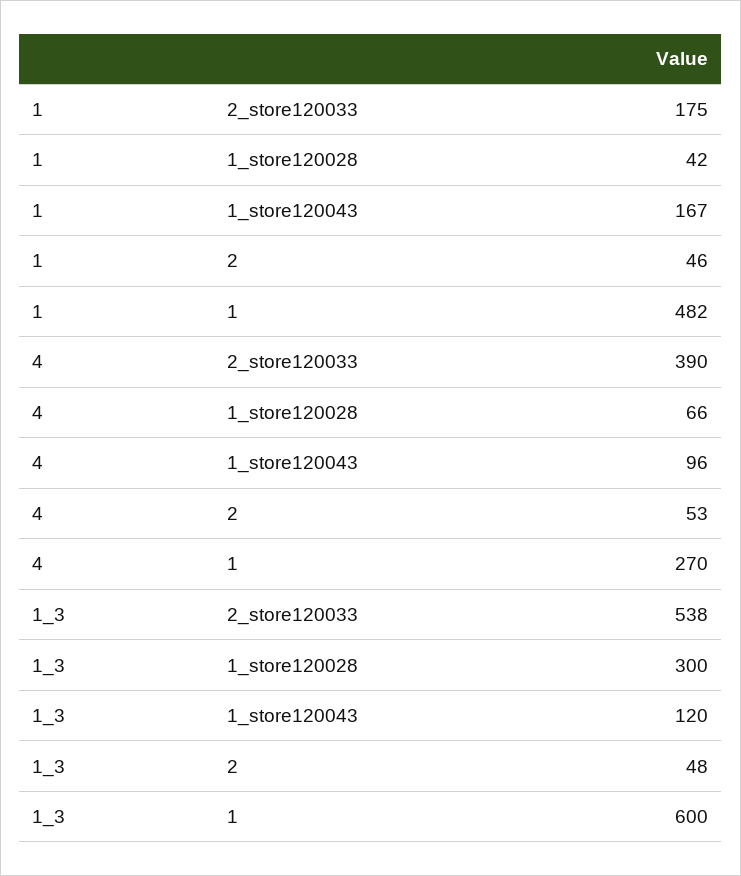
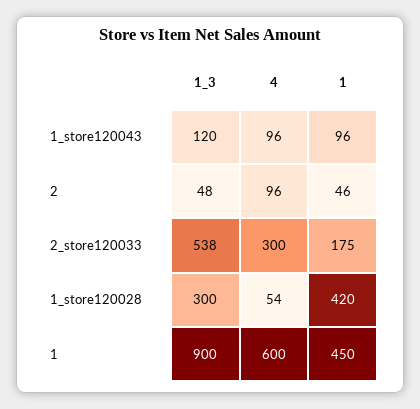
  {
    "1": {
      "2_store120033": 175,
-     "1_store120028": 42,
+     "1_store120028": 420,
-     "1_store120043": 167,
+     "1_store120043": 96,
      "2": 46,
-     "1": 482
+     "1": 450
    },
    "4": {
-     "2_store120033": 390,
+     "2_store120033": 300,
-     "1_store120028": 66,
+     "1_store120028": 54,
      "1_store120043": 96,
-     "2": 53,
+     "2": 96,
-     "1": 270
+     "1": 600
    },
    "1_3": {
      "2_store120033": 538,
      "1_store120028": 300,
      "1_store120043": 120,
      "2": 48,
-     "1": 600
+     "1": 900
    }
  }

